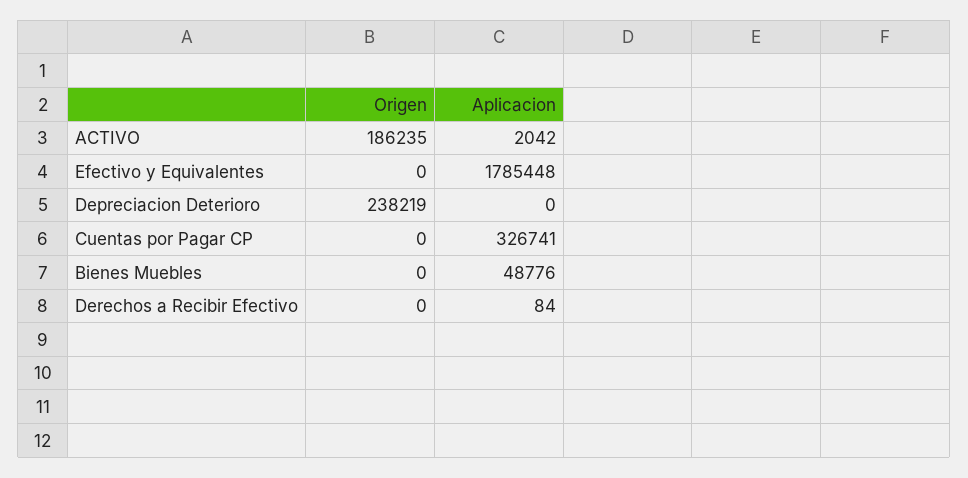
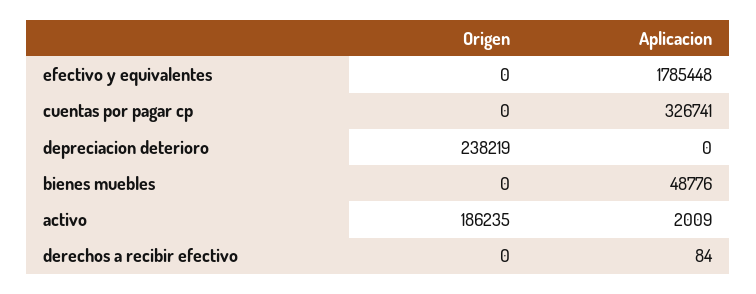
  {
    "Origen": {
      "ACTIVO": 186235,
      "Efectivo y Equivalentes": 0,
      "Depreciacion Deterioro": 238219,
      "Cuentas por Pagar CP": 0,
      "Bienes Muebles": 0,
      "Derechos a Recibir Efectivo": 0
    },
    "Aplicacion": {
-     "ACTIVO": 2042,
+     "ACTIVO": 2009,
      "Efectivo y Equivalentes": 1785448,
      "Depreciacion Deterioro": 0,
      "Cuentas por Pagar CP": 326741,
      "Bienes Muebles": 48776,
      "Derechos a Recibir Efectivo": 84
    }
  }

